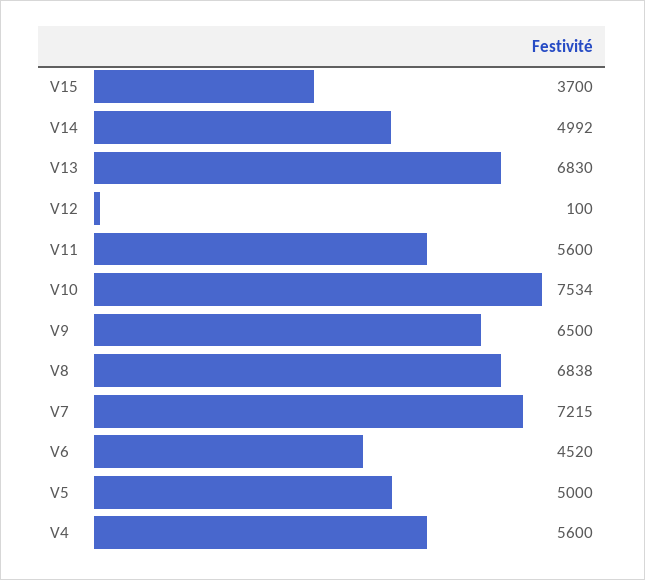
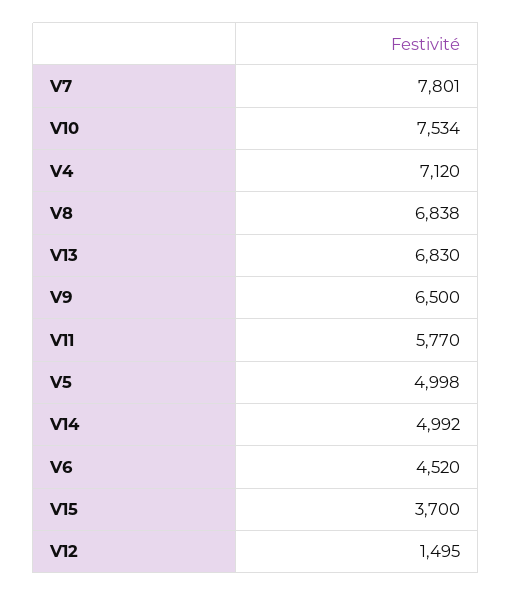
  {
    "V15": 3700,
    "V14": 4992,
    "V13": 6830,
-   "V12": 100,
+   "V12": 1495,
-   "V11": 5600,
+   "V11": 5770,
    "V10": 7534,
    "V9": 6500,
    "V8": 6838,
-   "V7": 7215,
+   "V7": 7801,
    "V6": 4520,
-   "V5": 5000,
+   "V5": 4998,
-   "V4": 5600
+   "V4": 7120
  }

